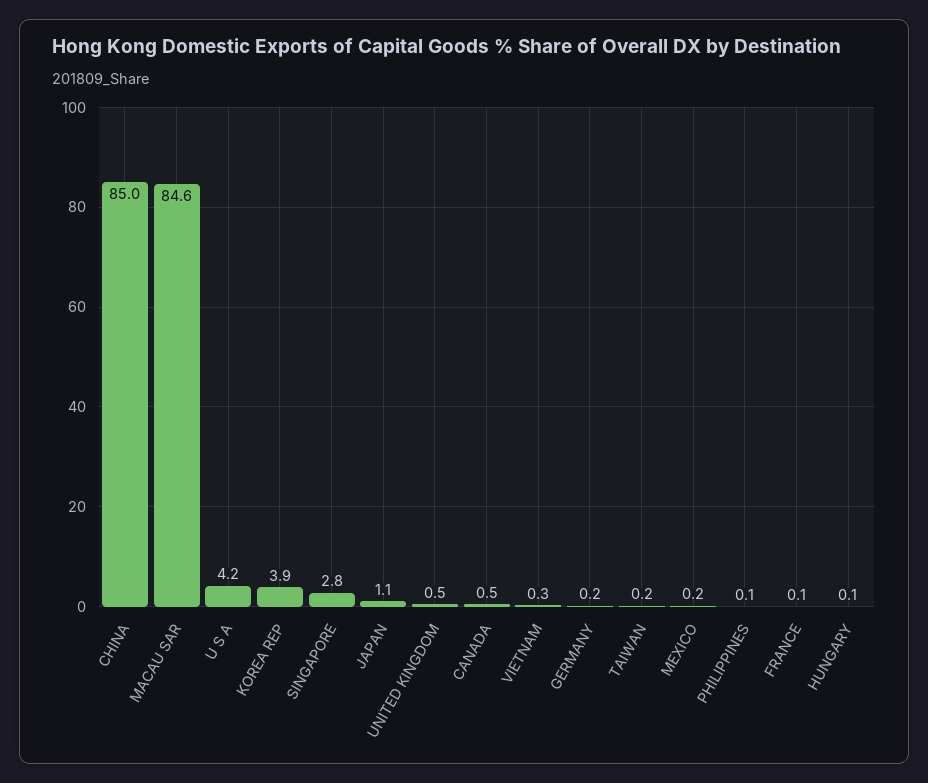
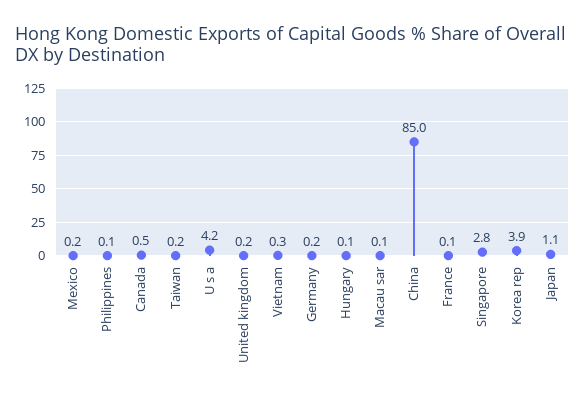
  {
    "CHINA": 85,
-   "MACAU SAR": 84.6,
+   "MACAU SAR": 0.1,
    "U S A": 4.2,
    "KOREA REP": 3.9,
    "SINGAPORE": 2.8,
    "JAPAN": 1.1,
-   "UNITED KINGDOM": 0.5,
+   "UNITED KINGDOM": 0.2,
    "CANADA": 0.5,
    "VIETNAM": 0.3,
    "GERMANY": 0.2,
    "TAIWAN": 0.2,
    "MEXICO": 0.2,
    "PHILIPPINES": 0.1,
    "FRANCE": 0.1,
    "HUNGARY": 0.1
  }

